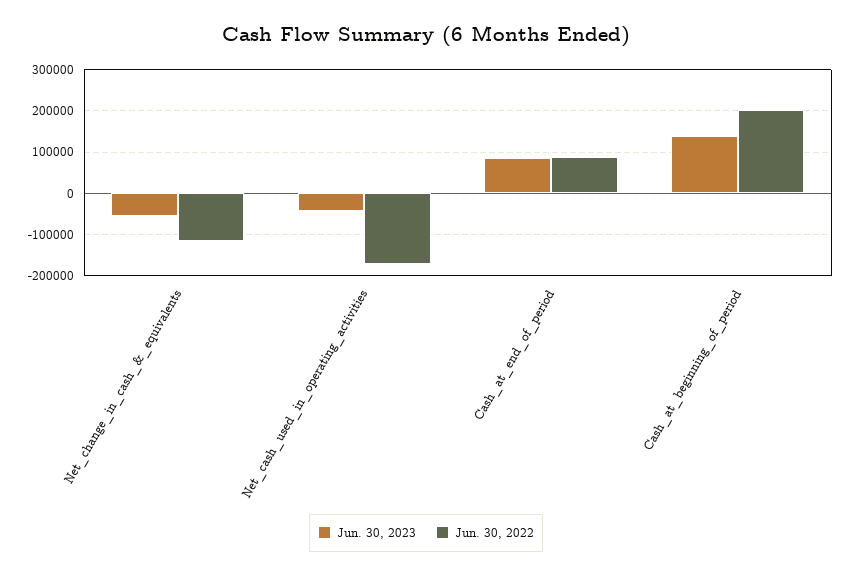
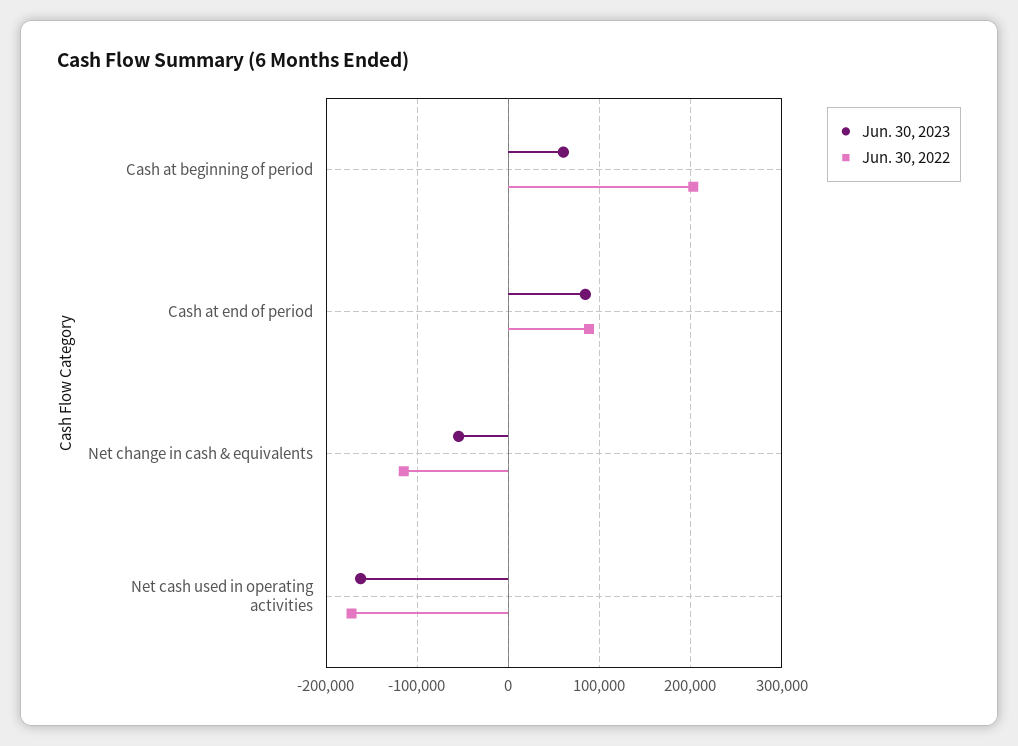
  {
    "Jun. 30, 2023": {
      "Net_change_in_cash_&_equivalents": -50000,
-     "Net_cash_used_in_operating_activities": -40000,
+     "Net_cash_used_in_operating_activities": -160000,
      "Cash_at_end_of_period": 80000,
-     "Cash_at_beginning_of_period": 140000
+     "Cash_at_beginning_of_period": 60000
    },
    "Jun. 30, 2022": {
      "Net_change_in_cash_&_equivalents": -110000,
      "Net_cash_used_in_operating_activities": -170000,
      "Cash_at_end_of_period": 90000,
      "Cash_at_beginning_of_period": 200000
    }
  }

